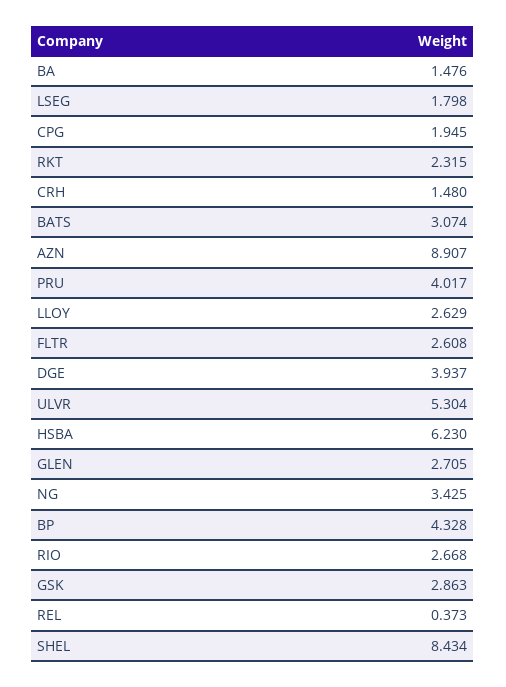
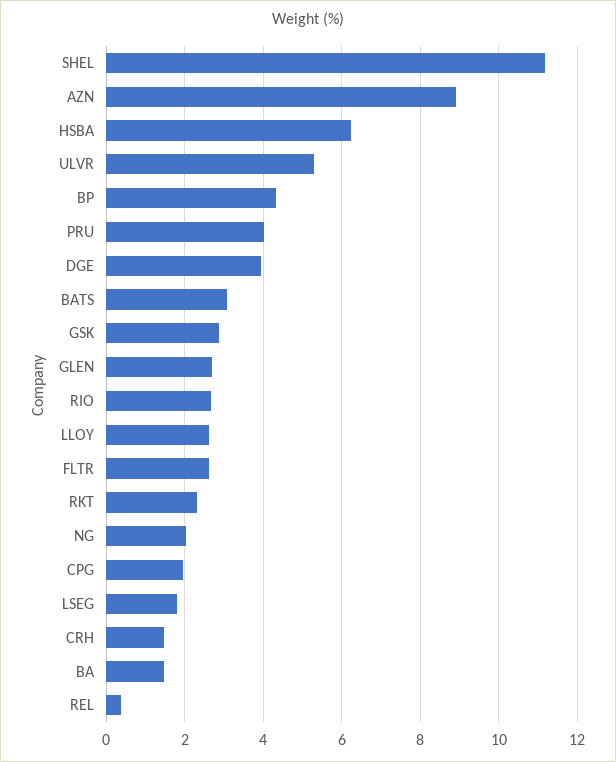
  {
    "BA": 1.476,
    "LSEG": 1.798,
    "CPG": 1.945,
    "RKT": 2.315,
    "CRH": 1.48,
    "BATS": 3.074,
    "AZN": 8.907,
    "PRU": 4.017,
    "LLOY": 2.629,
    "FLTR": 2.608,
    "DGE": 3.937,
    "ULVR": 5.304,
    "HSBA": 6.23,
    "GLEN": 2.705,
-   "NG": 3.425,
+   "NG": 2,
    "BP": 4.328,
    "RIO": 2.668,
    "GSK": 2.863,
    "REL": 0.373,
-   "SHEL": 8.434
+   "SHEL": 11.2
  }

